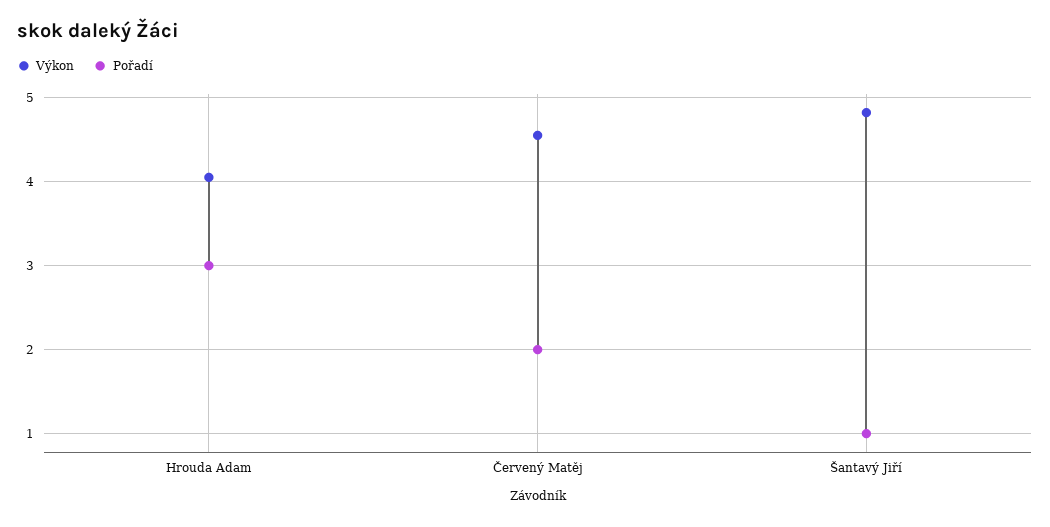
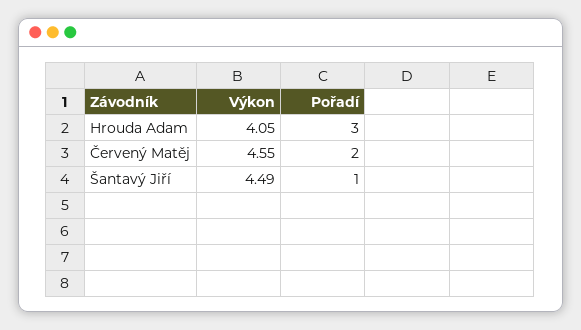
  {
    "Výkon": {
      "Hrouda Adam": 4.05,
      "Červený Matěj": 4.55,
-     "Šantavý Jiří": 4.8
+     "Šantavý Jiří": 4.49
    },
    "Pořadí": {
      "Hrouda Adam": 3,
      "Červený Matěj": 2,
      "Šantavý Jiří": 1
    }
  }

